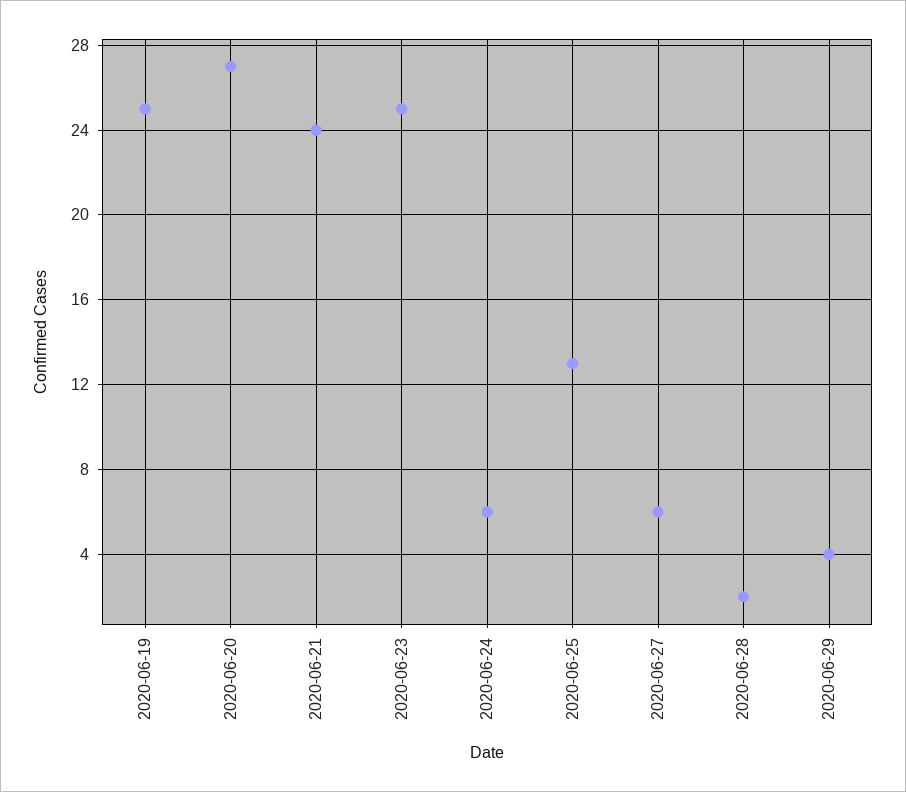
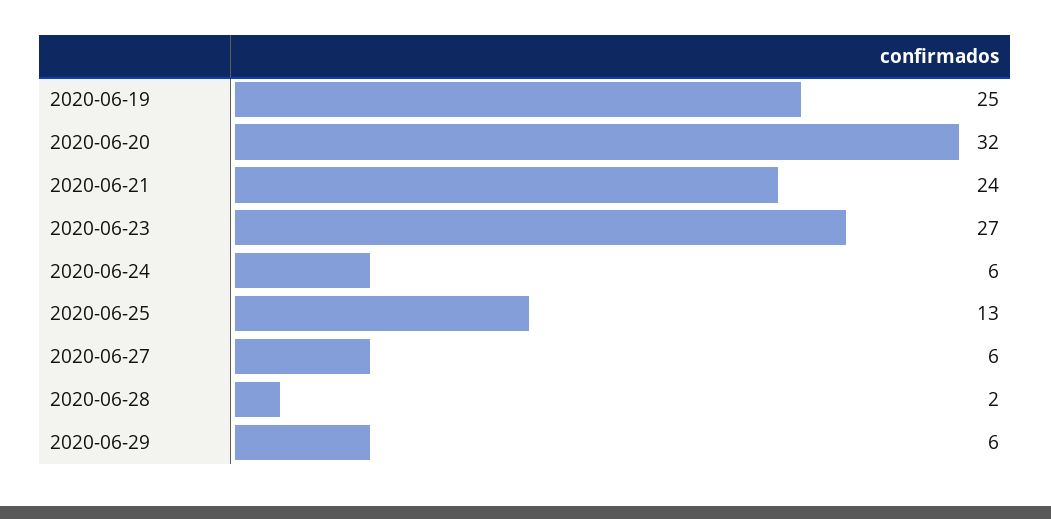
  {
    "2020-06-19": 25,
-   "2020-06-20": 27,
+   "2020-06-20": 32,
    "2020-06-21": 24,
-   "2020-06-23": 25,
+   "2020-06-23": 27,
    "2020-06-24": 6,
    "2020-06-25": 13,
    "2020-06-27": 6,
    "2020-06-28": 2,
-   "2020-06-29": 4
+   "2020-06-29": 6
  }

